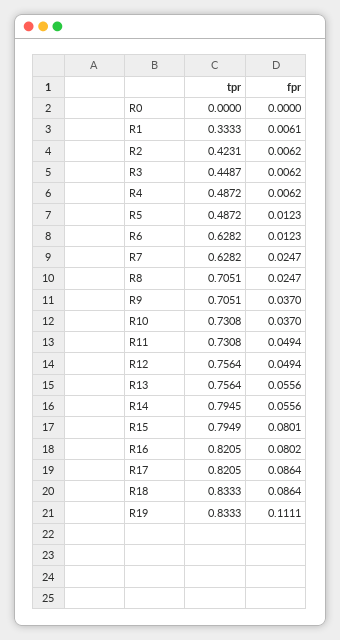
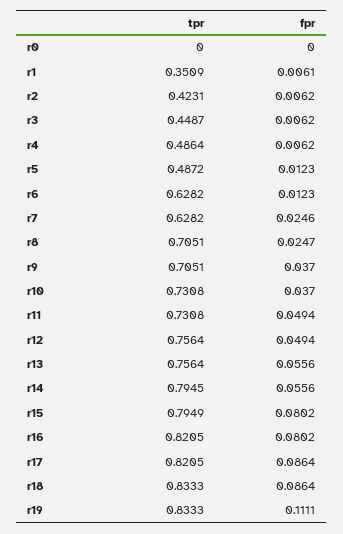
  {
    "tpr": {
      "R0": 0,
-     "R1": 0.3333,
+     "R1": 0.3509,
      "R2": 0.4231,
      "R3": 0.4487,
-     "R4": 0.4872,
+     "R4": 0.4864,
      "R5": 0.4872,
      "R6": 0.6282,
      "R7": 0.6282,
      "R8": 0.7051,
      "R9": 0.7051,
      "R10": 0.7308,
      "R11": 0.7308,
      "R12": 0.7564,
      "R13": 0.7564,
      "R14": 0.7945,
      "R15": 0.7949,
      "R16": 0.8205,
      "R17": 0.8205,
      "R18": 0.8333,
      "R19": 0.8333
    },
    "fpr": {
      "R0": 0,
      "R1": 0.0061,
      "R2": 0.0062,
      "R3": 0.0062,
      "R4": 0.0062,
      "R5": 0.0123,
      "R6": 0.0123,
-     "R7": 0.0247,
+     "R7": 0.0246,
      "R8": 0.0247,
      "R9": 0.037,
      "R10": 0.037,
      "R11": 0.0494,
      "R12": 0.0494,
      "R13": 0.0556,
      "R14": 0.0556,
-     "R15": 0.0801,
+     "R15": 0.0802,
      "R16": 0.0802,
      "R17": 0.0864,
      "R18": 0.0864,
      "R19": 0.1111
    }
  }

